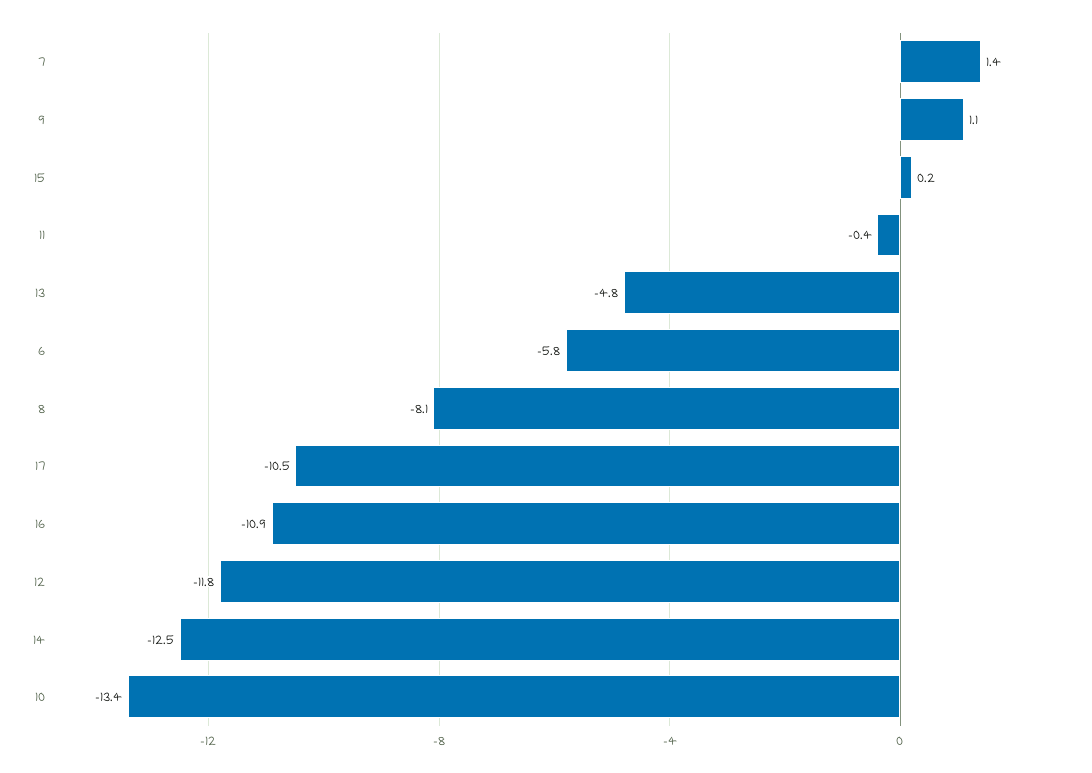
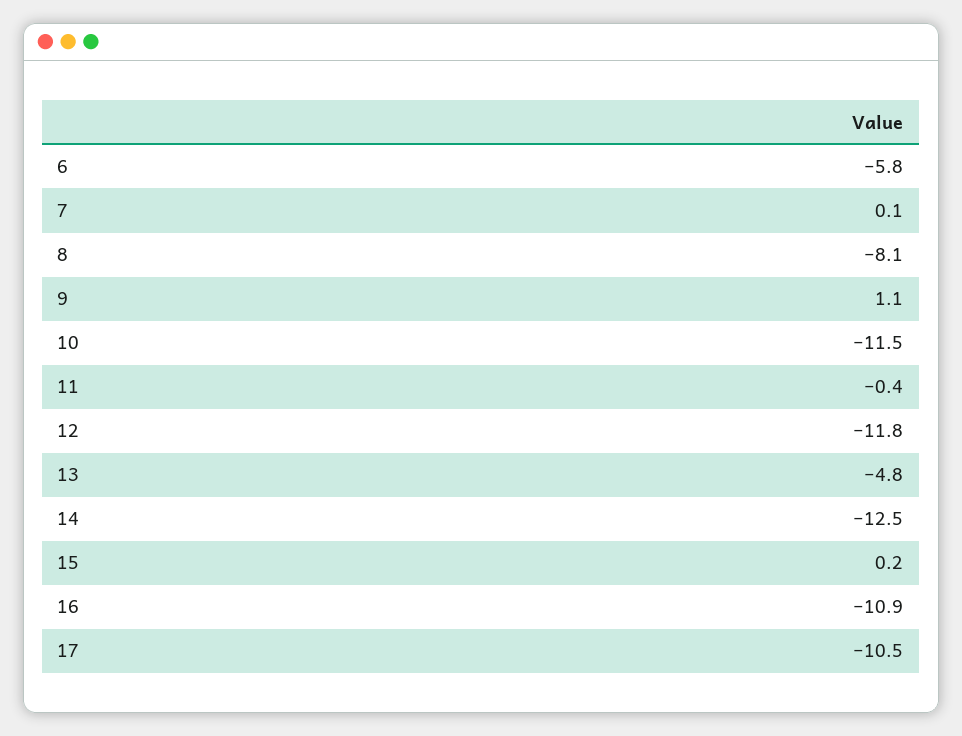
  {
-   "7": 1.4,
+   "7": 0.1,
    "9": 1.1,
    "15": 0.2,
    "11": -0.4,
    "13": -4.8,
    "6": -5.8,
    "8": -8.1,
    "17": -10.5,
    "16": -10.9,
    "12": -11.8,
    "14": -12.5,
-   "10": -13.4
+   "10": -11.5
  }

